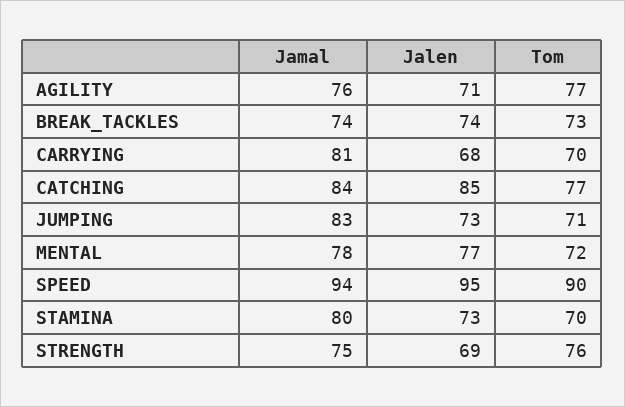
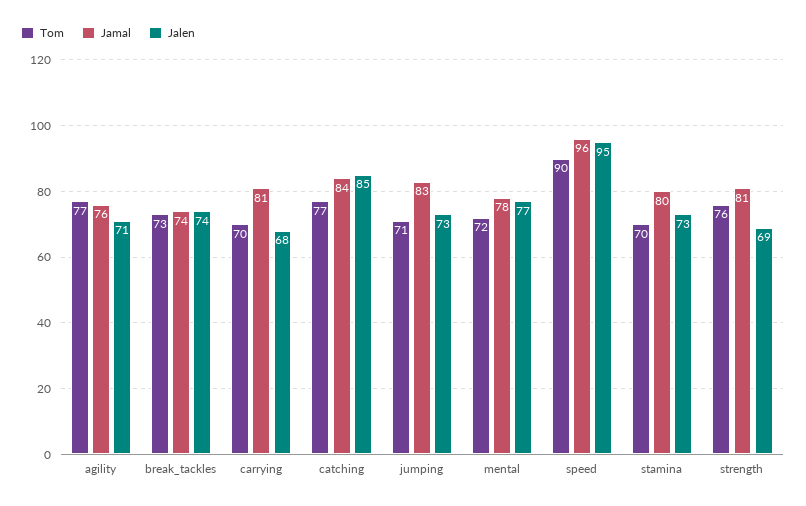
  {
    "Jamal": {
      "AGILITY": 76,
      "BREAK_TACKLES": 74,
      "CARRYING": 81,
      "CATCHING": 84,
      "JUMPING": 83,
      "MENTAL": 78,
-     "SPEED": 94,
+     "SPEED": 96,
      "STAMINA": 80,
-     "STRENGTH": 75
+     "STRENGTH": 81
    },
    "Jalen": {
      "AGILITY": 71,
      "BREAK_TACKLES": 74,
      "CARRYING": 68,
      "CATCHING": 85,
      "JUMPING": 73,
      "MENTAL": 77,
      "SPEED": 95,
      "STAMINA": 73,
      "STRENGTH": 69
    },
    "Tom": {
      "AGILITY": 77,
      "BREAK_TACKLES": 73,
      "CARRYING": 70,
      "CATCHING": 77,
      "JUMPING": 71,
      "MENTAL": 72,
      "SPEED": 90,
      "STAMINA": 70,
      "STRENGTH": 76
    }
  }

